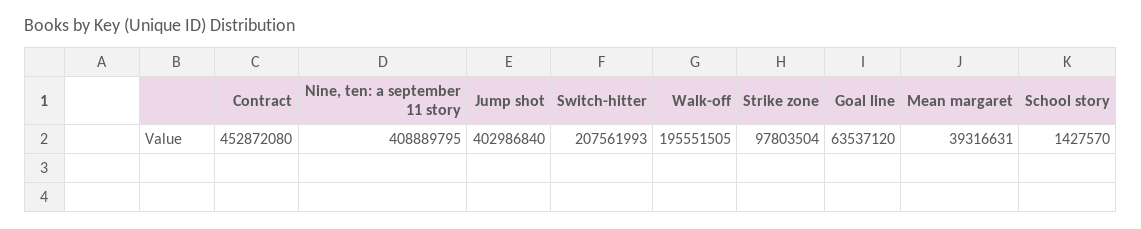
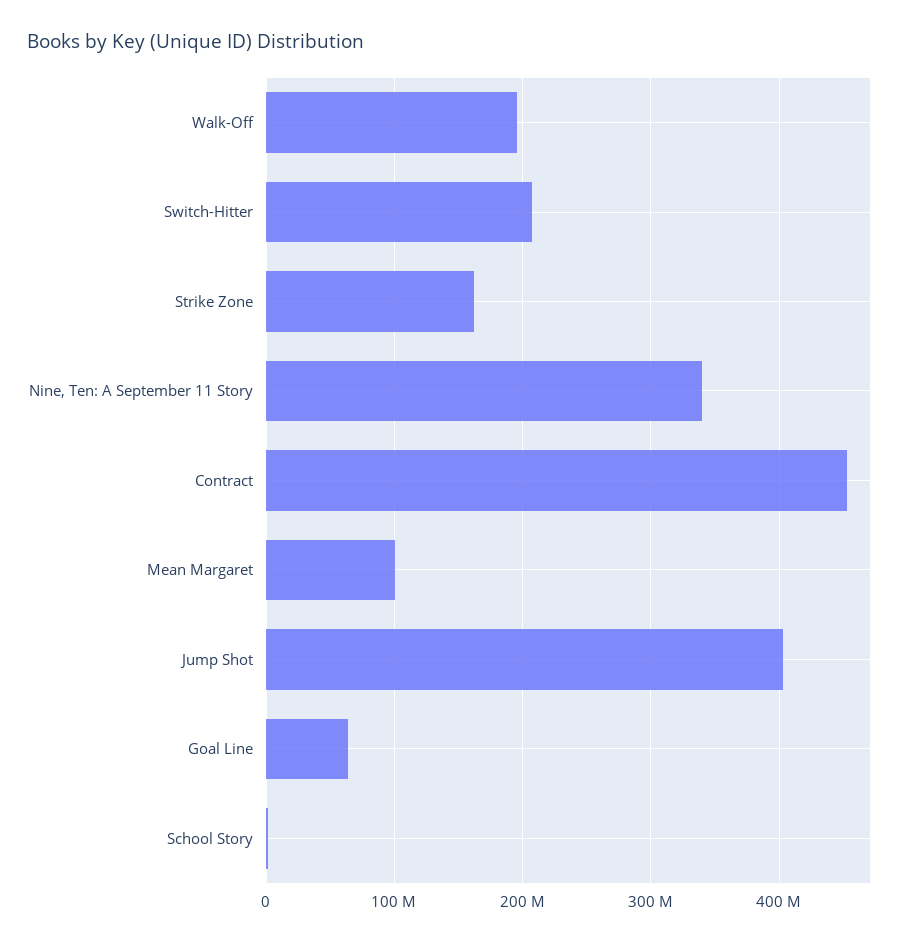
  {
    "Contract": 452872080,
-   "Nine, ten: a september 11 story": 408889795,
+   "Nine, ten: a september 11 story": 340000000,
    "Jump shot": 402986840,
    "Switch-hitter": 207561993,
    "Walk-off": 195551505,
-   "Strike zone": 97803504,
+   "Strike zone": 160000000,
    "Goal line": 63537120,
-   "Mean margaret": 39316631,
+   "Mean margaret": 100000000,
    "School story": 1427570
  }

